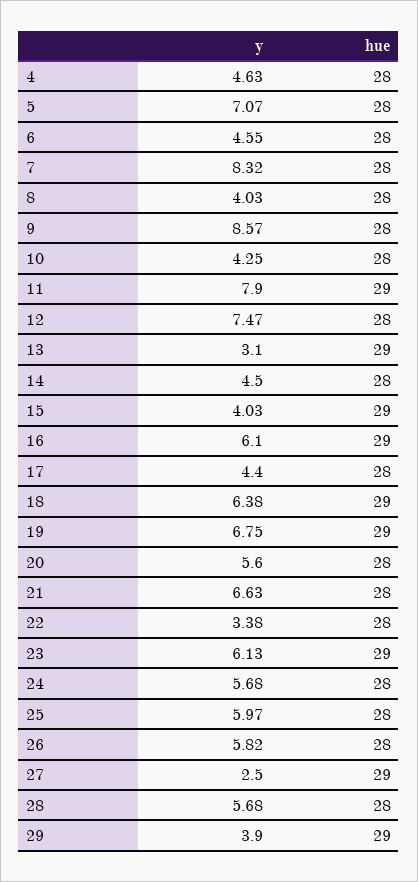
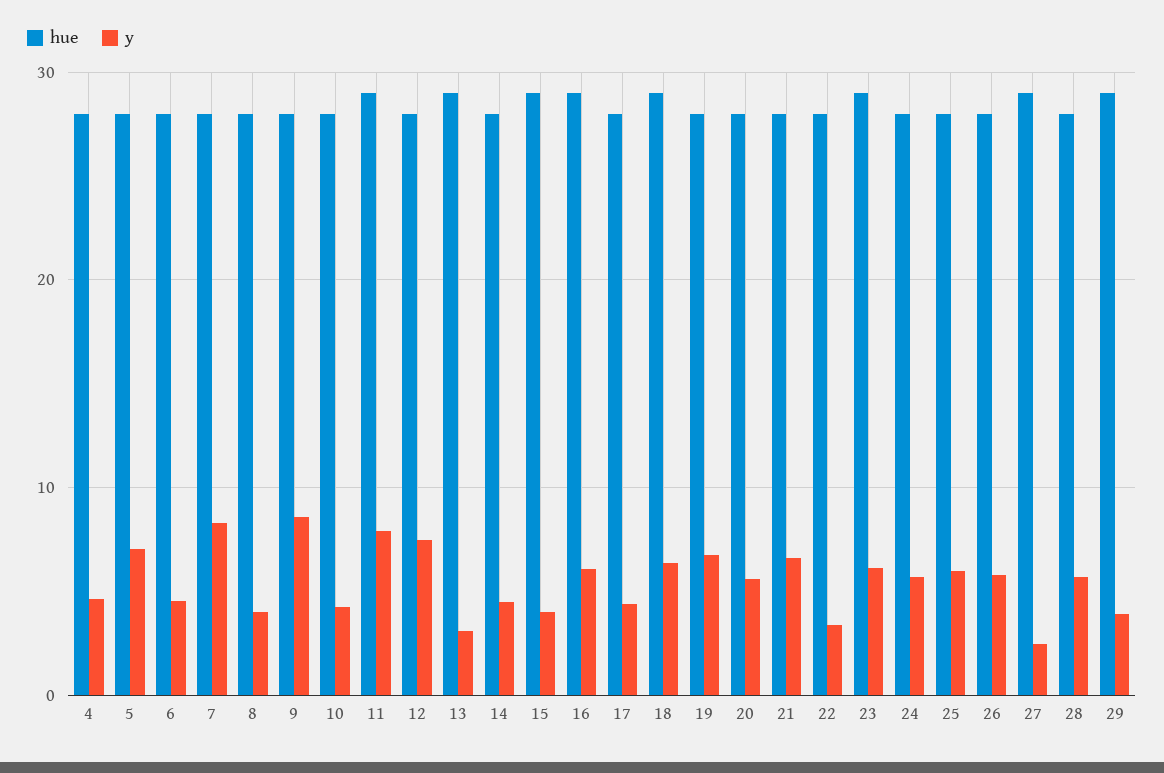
  {
    "y": {
      "4": 4.63,
      "5": 7.07,
      "6": 4.55,
      "7": 8.32,
      "8": 4.03,
      "9": 8.57,
      "10": 4.25,
      "11": 7.9,
      "12": 7.47,
      "13": 3.1,
      "14": 4.5,
      "15": 4.03,
      "16": 6.1,
      "17": 4.4,
      "18": 6.38,
      "19": 6.75,
      "20": 5.6,
      "21": 6.63,
      "22": 3.38,
      "23": 6.13,
      "24": 5.68,
      "25": 5.97,
      "26": 5.82,
      "27": 2.5,
      "28": 5.68,
      "29": 3.9
    },
    "hue": {
      "4": 28,
      "5": 28,
      "6": 28,
      "7": 28,
      "8": 28,
      "9": 28,
      "10": 28,
      "11": 29,
      "12": 28,
      "13": 29,
      "14": 28,
      "15": 29,
      "16": 29,
      "17": 28,
      "18": 29,
-     "19": 29,
+     "19": 28,
      "20": 28,
      "21": 28,
      "22": 28,
      "23": 29,
      "24": 28,
      "25": 28,
      "26": 28,
      "27": 29,
      "28": 28,
      "29": 29
    }
  }

